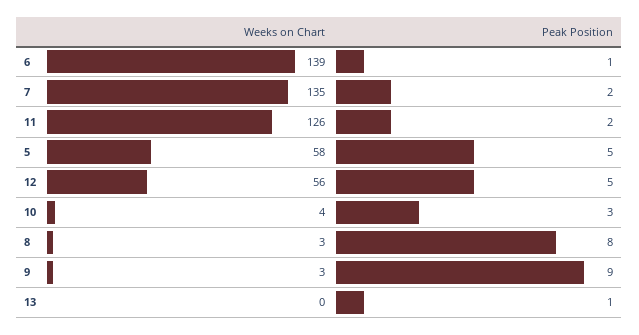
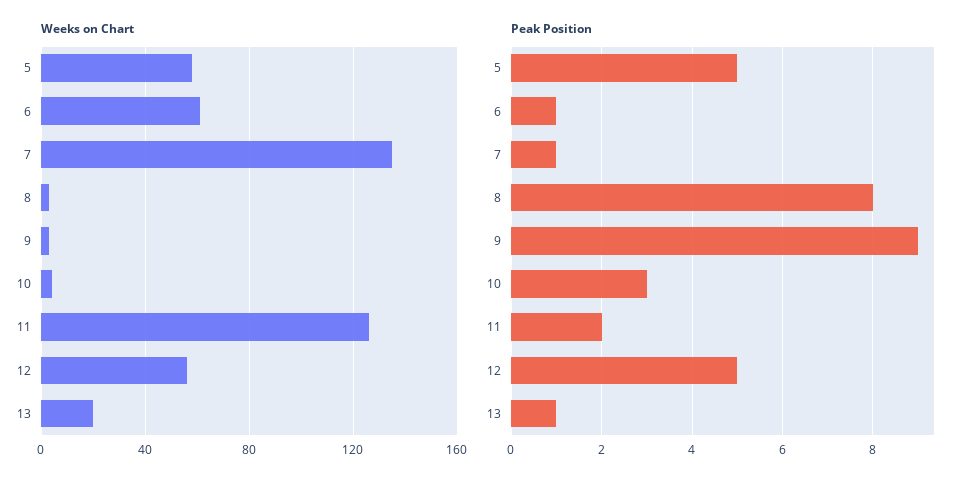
  {
    "Weeks on Chart": {
-     "6": 139,
+     "6": 60,
      "7": 135,
      "11": 126,
      "5": 58,
      "12": 56,
      "10": 4,
      "8": 3,
      "9": 3,
-     "13": 0
+     "13": 20
    },
    "Peak Position": {
      "6": 1,
-     "7": 2,
+     "7": 1,
      "11": 2,
      "5": 5,
      "12": 5,
      "10": 3,
      "8": 8,
      "9": 9,
      "13": 1
    }
  }

